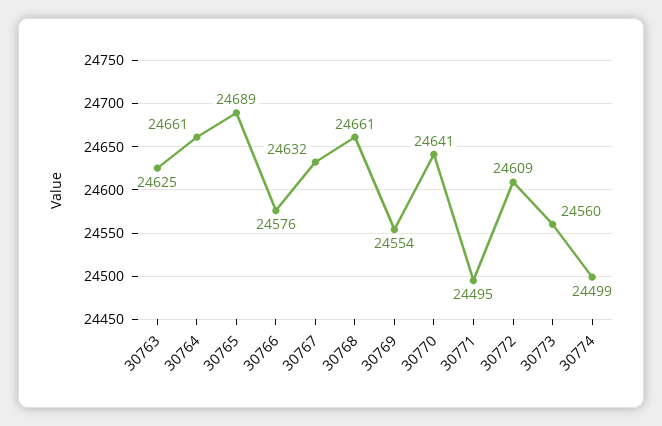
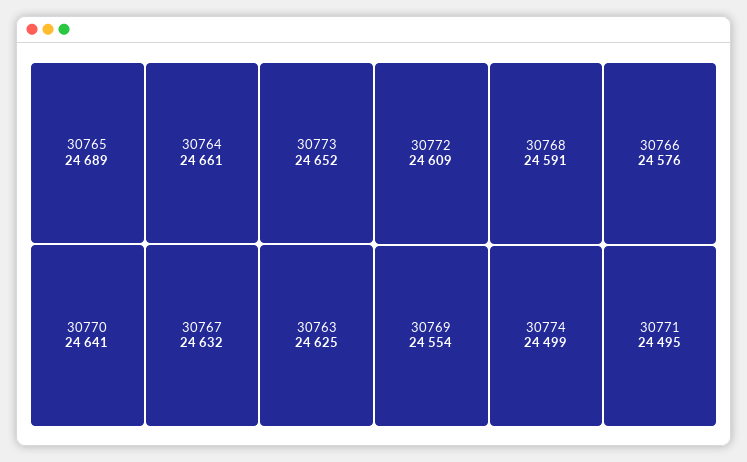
  {
    "30763": 24625,
    "30764": 24661,
    "30765": 24689,
    "30766": 24576,
    "30767": 24632,
-   "30768": 24661,
+   "30768": 24591,
    "30769": 24554,
    "30770": 24641,
    "30771": 24495,
    "30772": 24609,
-   "30773": 24560,
+   "30773": 24652,
    "30774": 24499
  }

